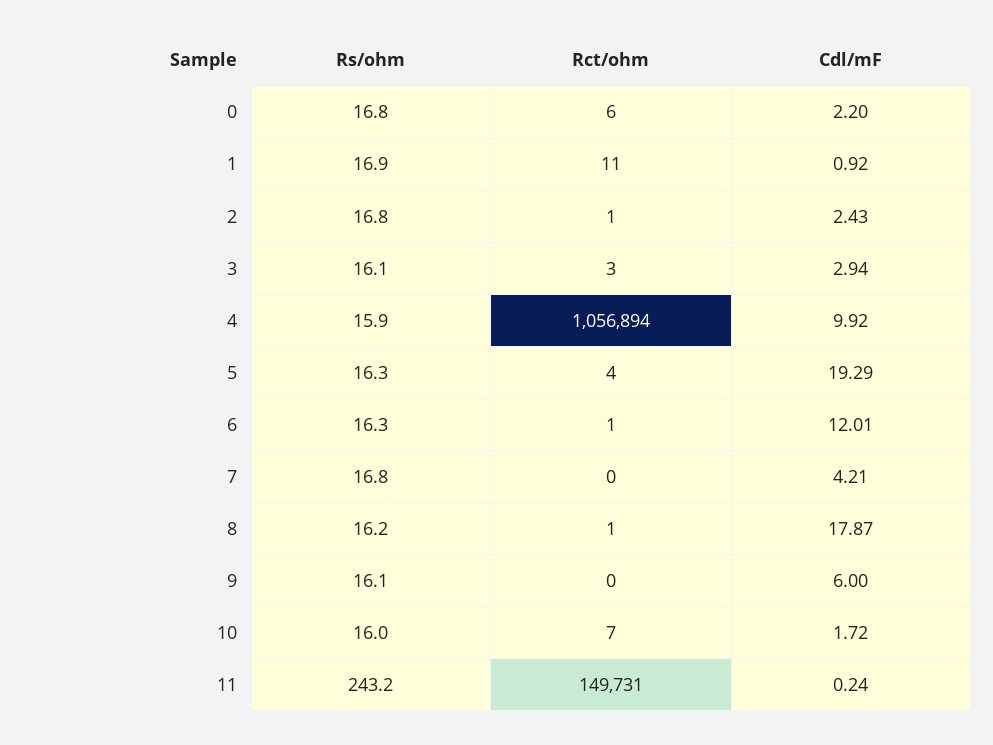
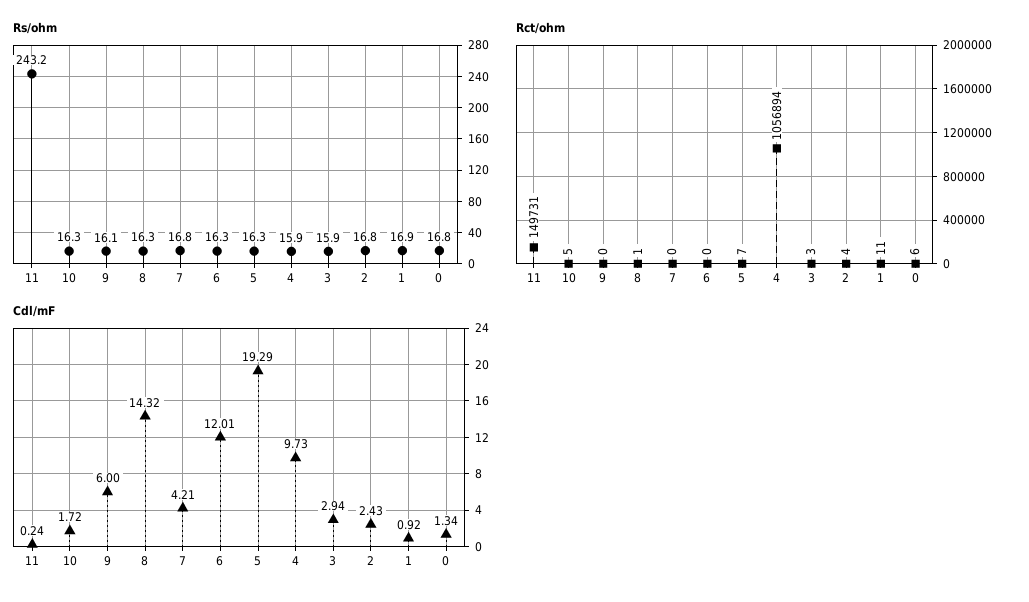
  {
    "Rs/ohm": {
      "0": 16.8,
      "1": 16.9,
      "2": 16.8,
-     "3": 16.1,
+     "3": 15.9,
      "4": 15.9,
      "5": 16.3,
      "6": 16.3,
      "7": 16.8,
-     "8": 16.2,
+     "8": 16.3,
      "9": 16.1,
-     "10": 16,
+     "10": 16.3,
      "11": 243.2
    },
    "Rct/ohm": {
      "0": 6,
      "1": 11,
-     "2": 1,
+     "2": 4,
      "3": 3,
      "4": 1056894,
-     "5": 4,
+     "5": 7,
-     "6": 1,
+     "6": 0,
      "7": 0,
      "8": 1,
      "9": 0,
-     "10": 7,
+     "10": 5,
      "11": 149731
    },
    "Cdl/mF": {
-     "0": 2.2,
+     "0": 1.34,
      "1": 0.92,
      "2": 2.43,
      "3": 2.94,
-     "4": 9.92,
+     "4": 9.73,
      "5": 19.29,
      "6": 12.01,
      "7": 4.21,
-     "8": 17.87,
+     "8": 14.32,
      "9": 6,
      "10": 1.72,
      "11": 0.24
    }
  }

